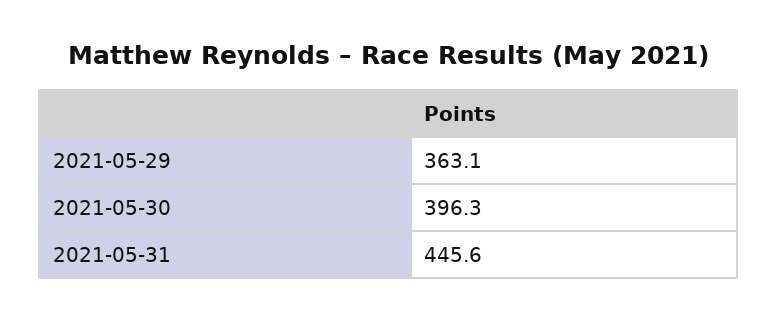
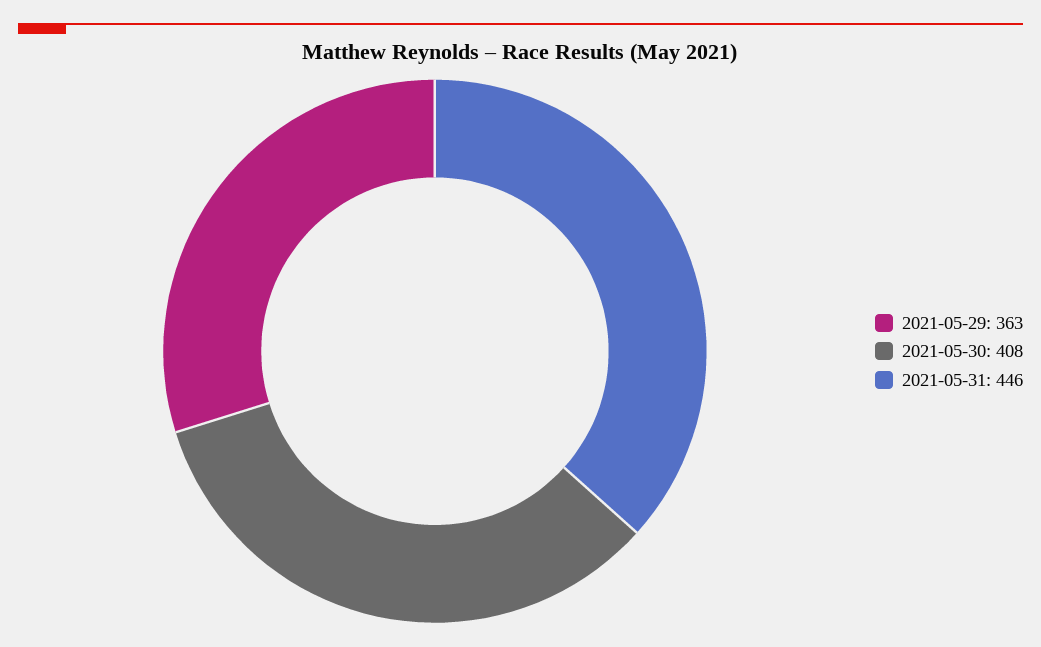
  {
    "2021-05-29": 363.1,
-   "2021-05-30": 396.3,
+   "2021-05-30": 408,
    "2021-05-31": 445.6
  }

